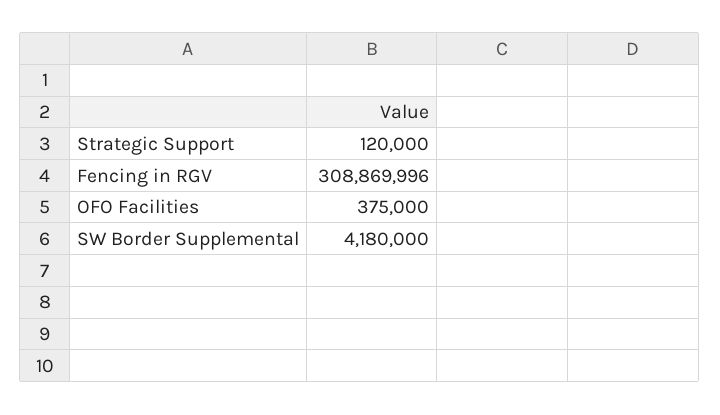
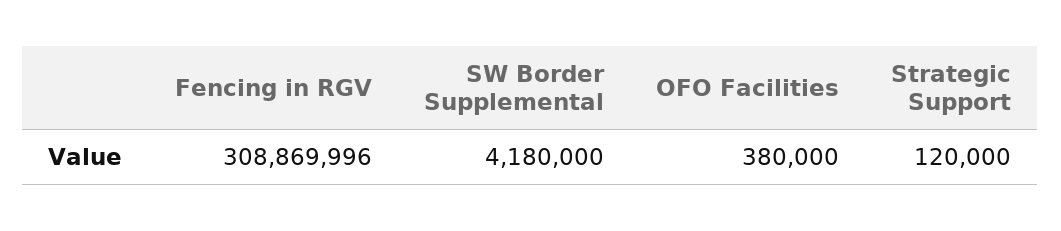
  {
    "Strategic Support": 120000,
    "Fencing in RGV": 308869996,
-   "OFO Facilities": 375000,
+   "OFO Facilities": 380000,
    "SW Border Supplemental": 4180000
  }

